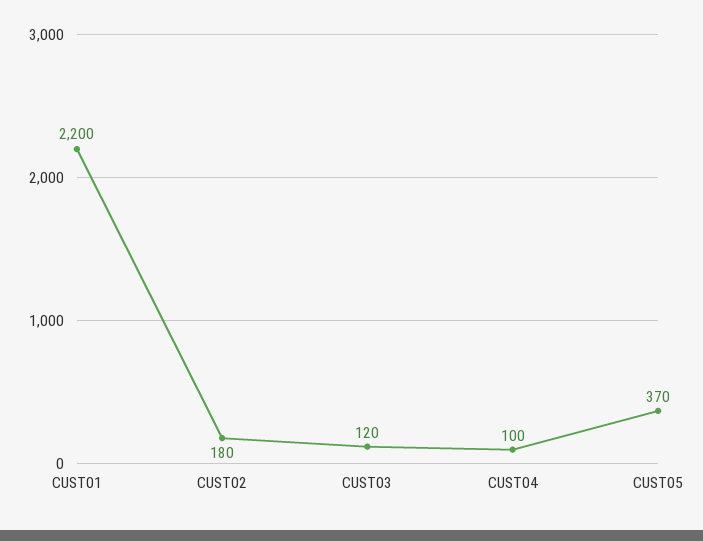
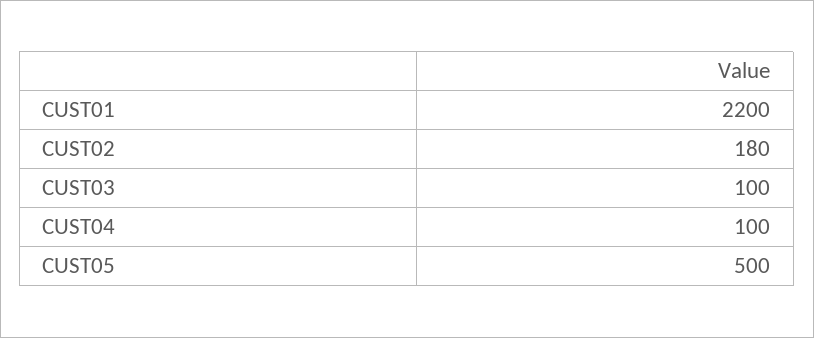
  {
    "CUST01": 2200,
    "CUST02": 180,
-   "CUST03": 120,
+   "CUST03": 100,
    "CUST04": 100,
-   "CUST05": 370
+   "CUST05": 500
  }

